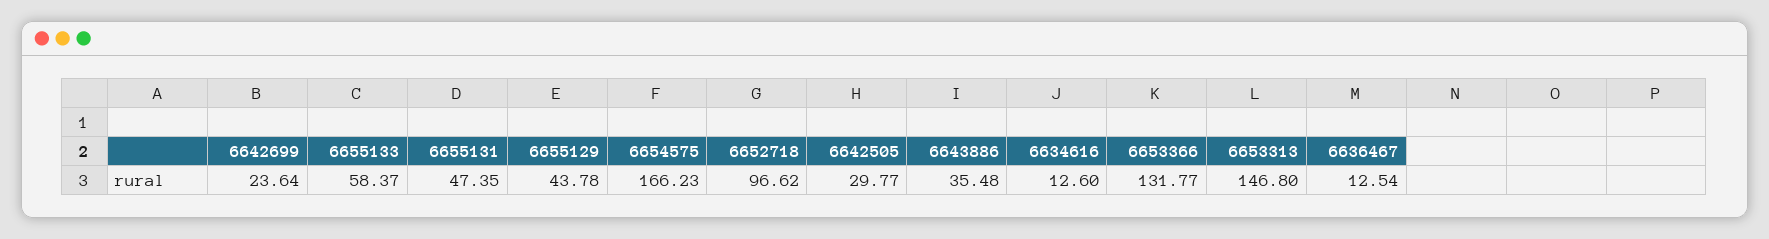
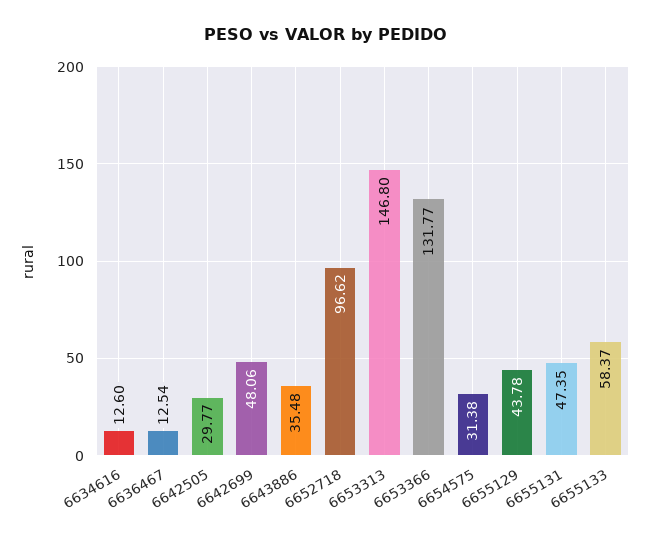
  {
-   "6642699": 23.64,
+   "6642699": 48.06,
    "6655133": 58.37,
    "6655131": 47.35,
    "6655129": 43.78,
-   "6654575": 166.23,
+   "6654575": 31.38,
    "6652718": 96.62,
    "6642505": 29.77,
    "6643886": 35.48,
    "6634616": 12.6,
    "6653366": 131.77,
    "6653313": 146.8,
    "6636467": 12.54
  }

